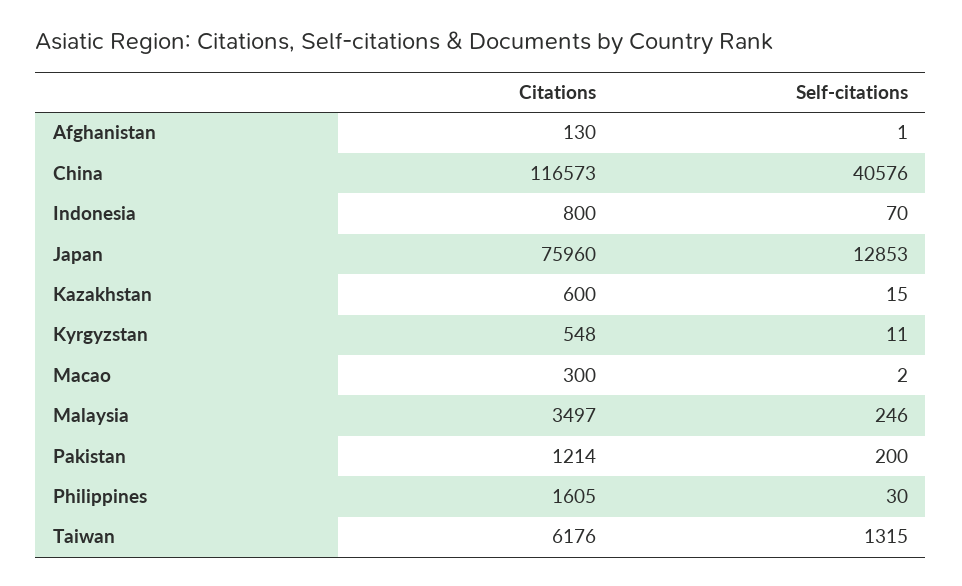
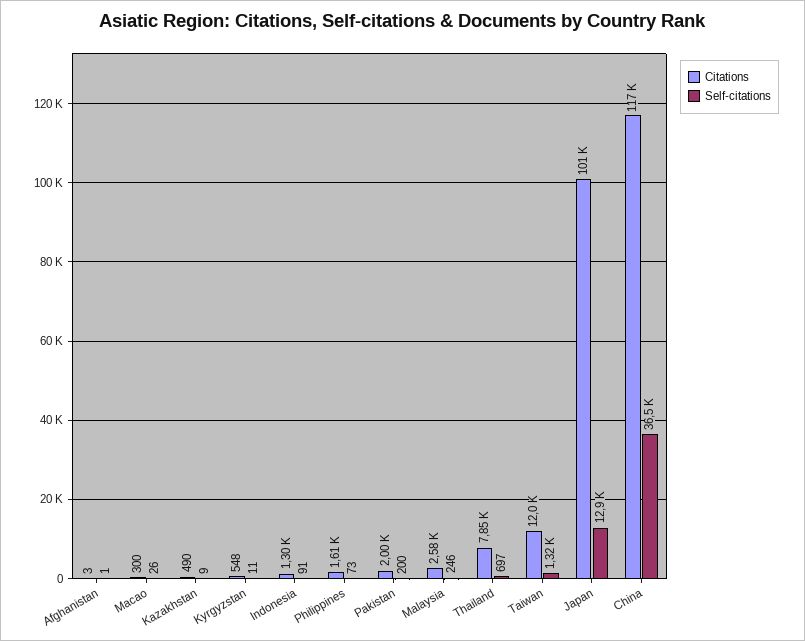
  {
    "Citations": {
-     "Afghanistan": 130,
+     "Afghanistan": 3,
      "China": 116573,
-     "Indonesia": 800,
+     "Indonesia": 1300,
-     "Japan": 75960,
+     "Japan": 101000,
-     "Kazakhstan": 600,
+     "Kazakhstan": 490,
      "Kyrgyzstan": 548,
      "Macao": 300,
-     "Malaysia": 3497,
+     "Malaysia": 2580,
-     "Pakistan": 1214,
+     "Pakistan": 2000,
      "Philippines": 1605,
-     "Taiwan": 6176
+     "Taiwan": 12000,
+     "Thailand": 7850
    },
    "Self-citations": {
      "Afghanistan": 1,
-     "China": 40576,
+     "China": 36500,
-     "Indonesia": 70,
+     "Indonesia": 91,
      "Japan": 12853,
-     "Kazakhstan": 15,
+     "Kazakhstan": 9,
      "Kyrgyzstan": 11,
-     "Macao": 2,
+     "Macao": 26,
      "Malaysia": 246,
      "Pakistan": 200,
-     "Philippines": 30,
+     "Philippines": 73,
-     "Taiwan": 1315
+     "Taiwan": 1315,
+     "Thailand": 697
    }
  }

